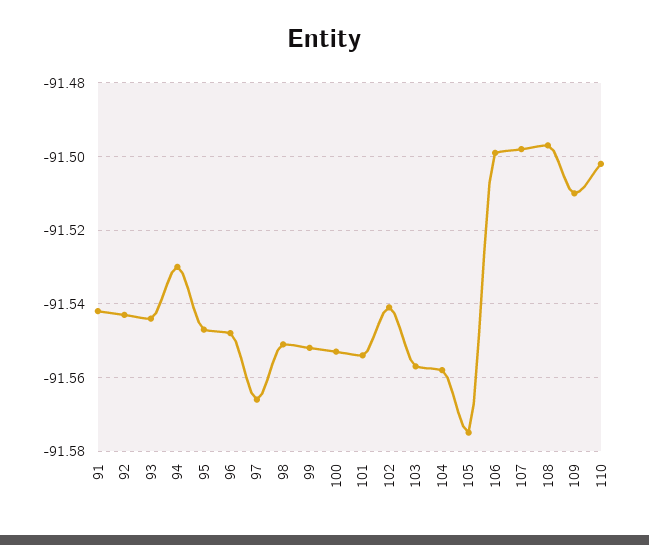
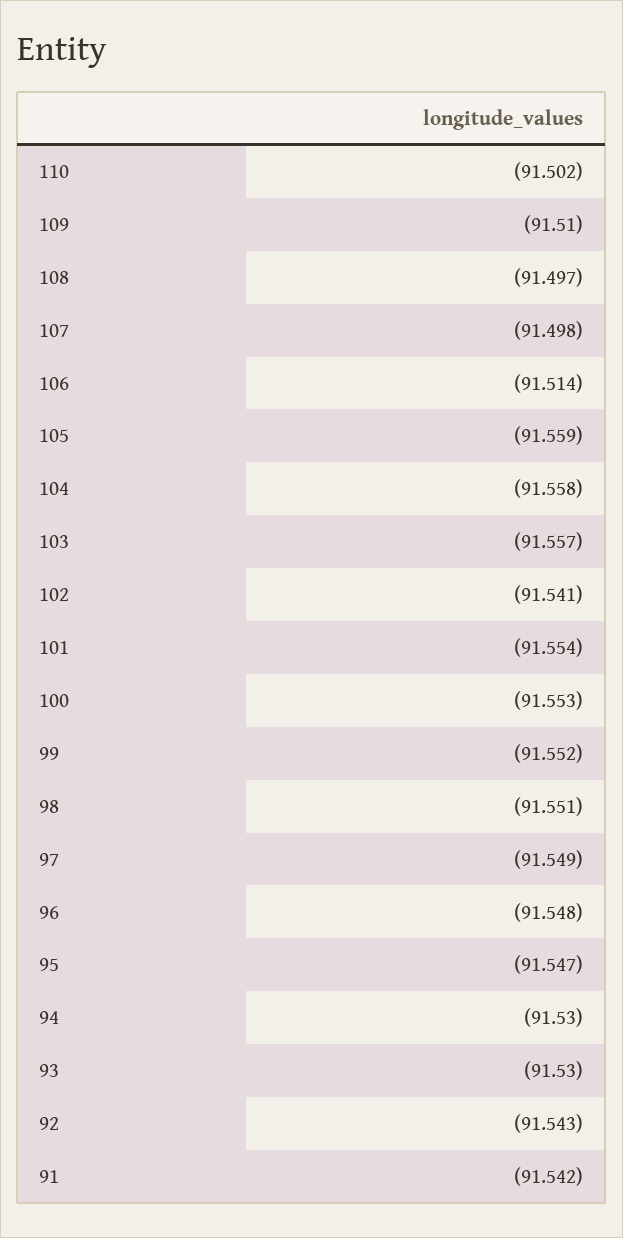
  {
    "91": -91.542,
    "92": -91.543,
-   "93": -91.545,
+   "93": -91.53,
    "94": -91.53,
    "95": -91.547,
    "96": -91.548,
-   "97": -91.565,
+   "97": -91.549,
    "98": -91.551,
    "99": -91.552,
    "100": -91.553,
    "101": -91.554,
    "102": -91.541,
    "103": -91.557,
    "104": -91.558,
-   "105": -91.575,
+   "105": -91.559,
-   "106": -91.5,
+   "106": -91.514,
    "107": -91.498,
    "108": -91.497,
    "109": -91.51,
    "110": -91.502
  }

